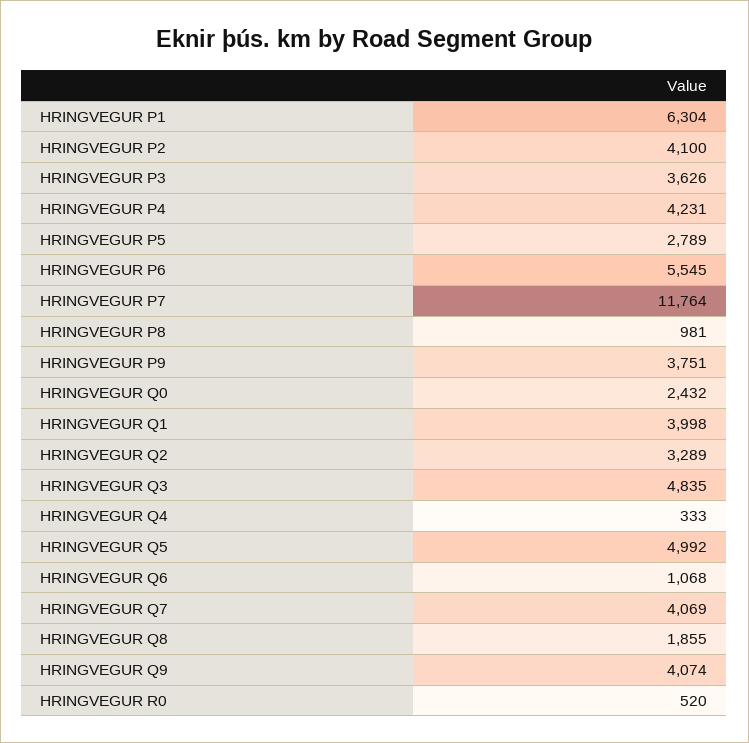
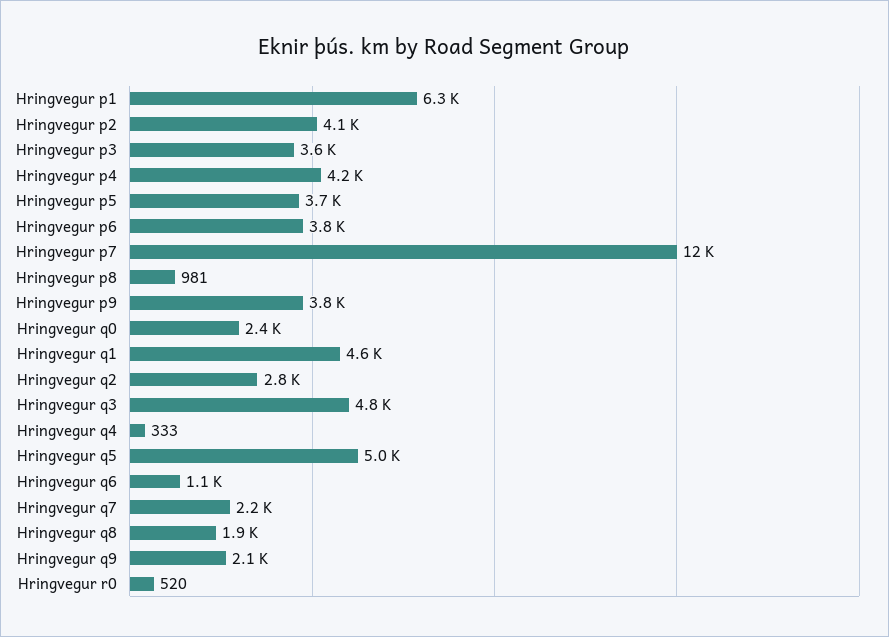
  {
    "HRINGVEGUR P1": 6304,
    "HRINGVEGUR P2": 4100,
    "HRINGVEGUR P3": 3626,
    "HRINGVEGUR P4": 4231,
-   "HRINGVEGUR P5": 2789,
+   "HRINGVEGUR P5": 3700,
-   "HRINGVEGUR P6": 5545,
+   "HRINGVEGUR P6": 3800,
    "HRINGVEGUR P7": 11764,
    "HRINGVEGUR P8": 981,
    "HRINGVEGUR P9": 3751,
    "HRINGVEGUR Q0": 2432,
-   "HRINGVEGUR Q1": 3998,
+   "HRINGVEGUR Q1": 4600,
-   "HRINGVEGUR Q2": 3289,
+   "HRINGVEGUR Q2": 2800,
    "HRINGVEGUR Q3": 4835,
    "HRINGVEGUR Q4": 333,
    "HRINGVEGUR Q5": 4992,
    "HRINGVEGUR Q6": 1068,
-   "HRINGVEGUR Q7": 4069,
+   "HRINGVEGUR Q7": 2200,
    "HRINGVEGUR Q8": 1855,
-   "HRINGVEGUR Q9": 4074,
+   "HRINGVEGUR Q9": 2100,
    "HRINGVEGUR R0": 520
  }

